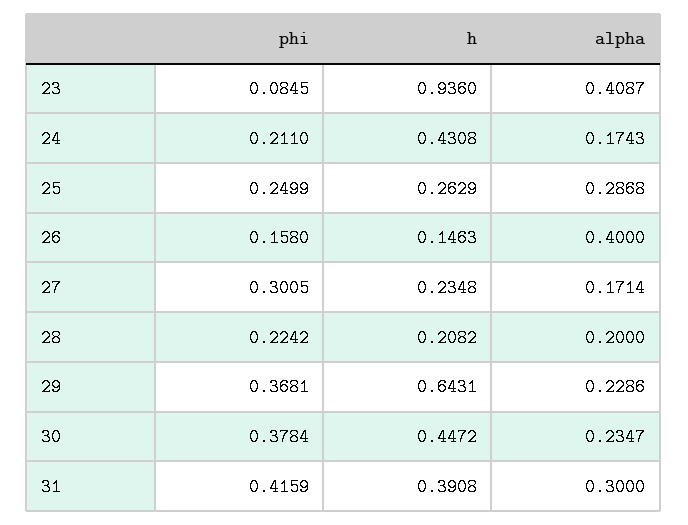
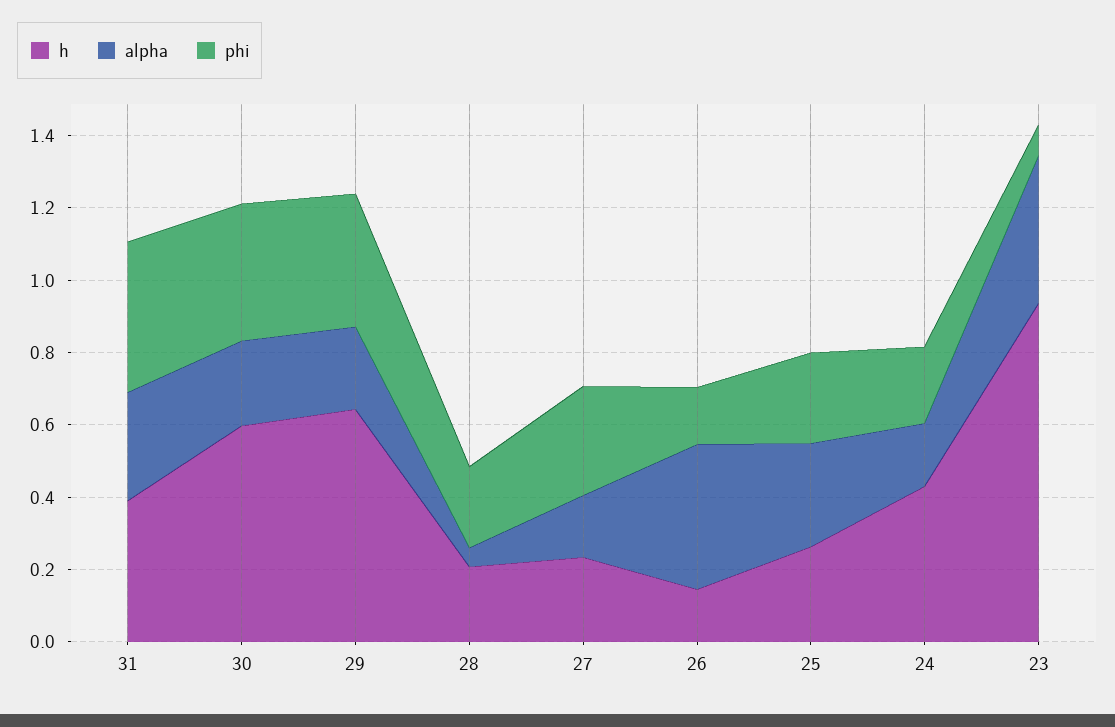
  {
    "phi": {
      "23": 0.0845,
      "24": 0.211,
      "25": 0.2499,
      "26": 0.158,
      "27": 0.3005,
      "28": 0.2242,
      "29": 0.3681,
      "30": 0.3784,
      "31": 0.4159
    },
    "h": {
      "23": 0.936,
      "24": 0.4308,
      "25": 0.2629,
      "26": 0.1463,
      "27": 0.2348,
      "28": 0.2082,
      "29": 0.6431,
-     "30": 0.4472,
+     "30": 0.6,
      "31": 0.3908
    },
    "alpha": {
      "23": 0.4087,
      "24": 0.1743,
      "25": 0.2868,
      "26": 0.4,
      "27": 0.1714,
-     "28": 0.2,
+     "28": 0.05,
      "29": 0.2286,
      "30": 0.2347,
      "31": 0.3
    }
  }

